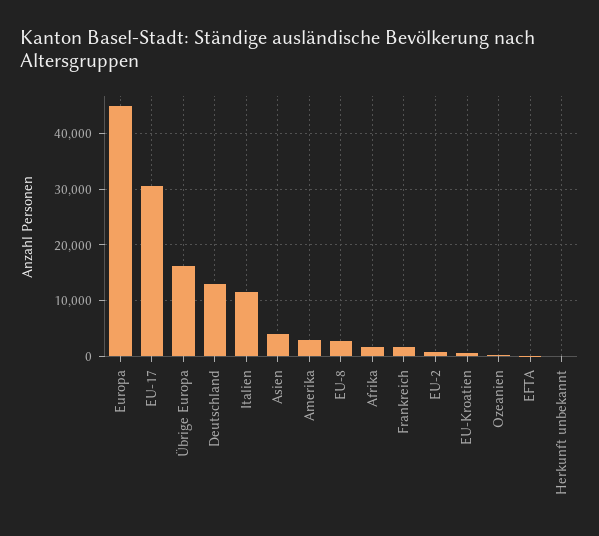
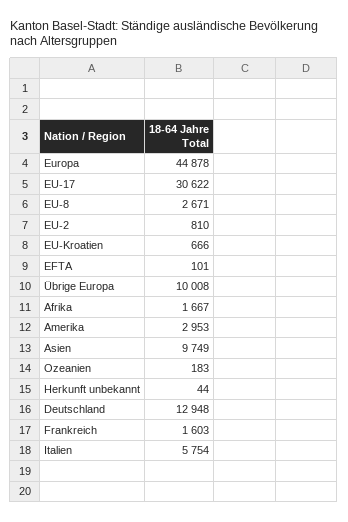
  {
    "Europa": 44878,
    "EU-17": 30622,
-   "Übrige Europa": 16000,
+   "Übrige Europa": 10008,
    "Deutschland": 12948,
-   "Italien": 12000,
+   "Italien": 5754,
-   "Asien": 4000,
+   "Asien": 9749,
    "Amerika": 2953,
    "EU-8": 2671,
    "Afrika": 1667,
    "Frankreich": 1603,
    "EU-2": 810,
    "EU-Kroatien": 666,
    "Ozeanien": 183,
    "EFTA": 101,
    "Herkunft unbekannt": 44
  }

